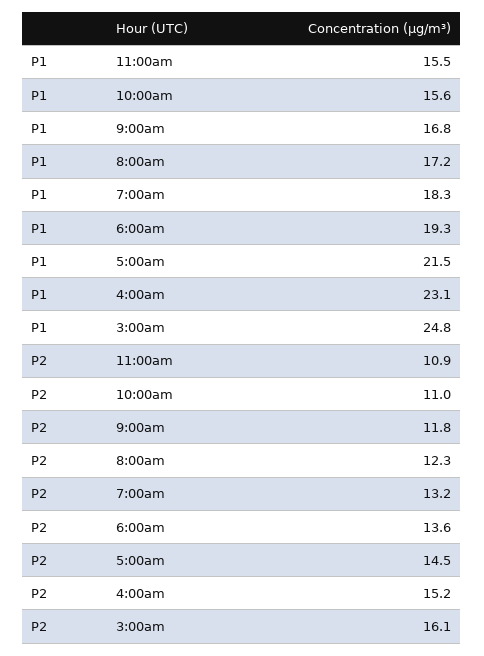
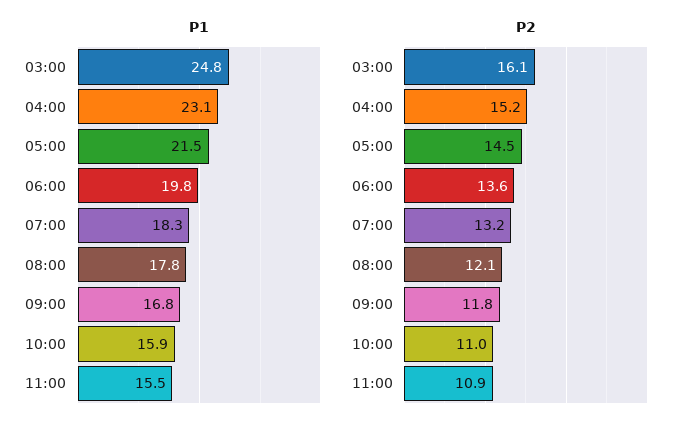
  {
    "P1": {
      "11:00am": 15.5,
-     "10:00am": 15.6,
+     "10:00am": 15.9,
      "9:00am": 16.8,
-     "8:00am": 17.2,
+     "8:00am": 17.8,
      "7:00am": 18.3,
-     "6:00am": 19.3,
+     "6:00am": 19.8,
      "5:00am": 21.5,
      "4:00am": 23.1,
      "3:00am": 24.8
    },
    "P2": {
      "11:00am": 10.9,
      "10:00am": 11,
      "9:00am": 11.8,
-     "8:00am": 12.3,
+     "8:00am": 12.1,
      "7:00am": 13.2,
      "6:00am": 13.6,
      "5:00am": 14.5,
      "4:00am": 15.2,
      "3:00am": 16.1
    }
  }

